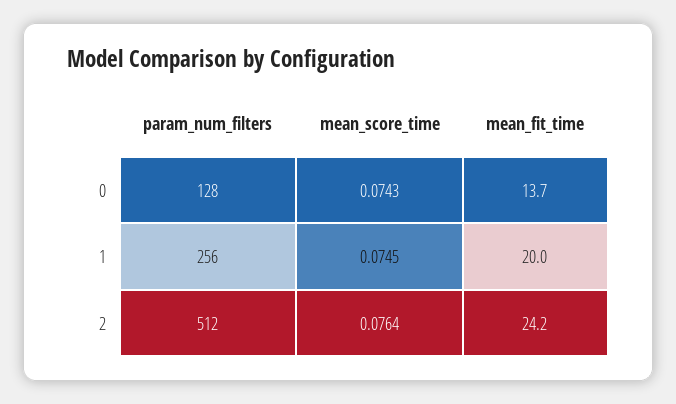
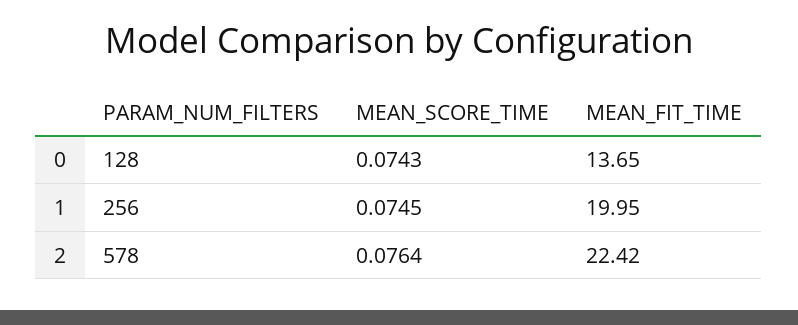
  {
    "param_num_filters": {
      "0": 128,
      "1": 256,
-     "2": 512
+     "2": 578
    },
    "mean_score_time": {
      "0": 0.0743,
      "1": 0.0745,
      "2": 0.0764
    },
    "mean_fit_time": {
      "0": 13.65,
      "1": 19.95,
-     "2": 24.2
+     "2": 22.42
    }
  }

